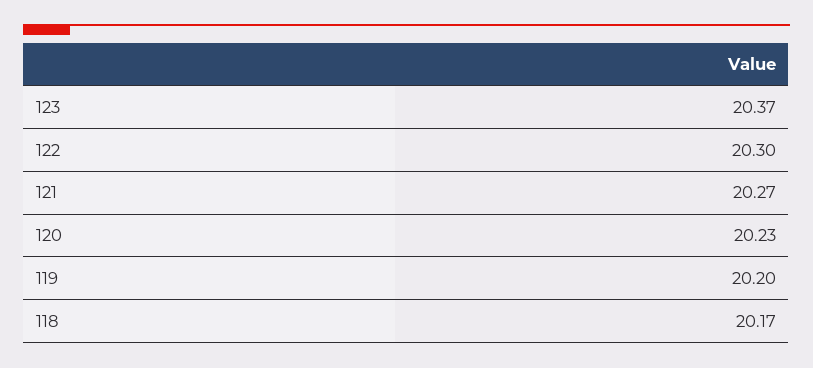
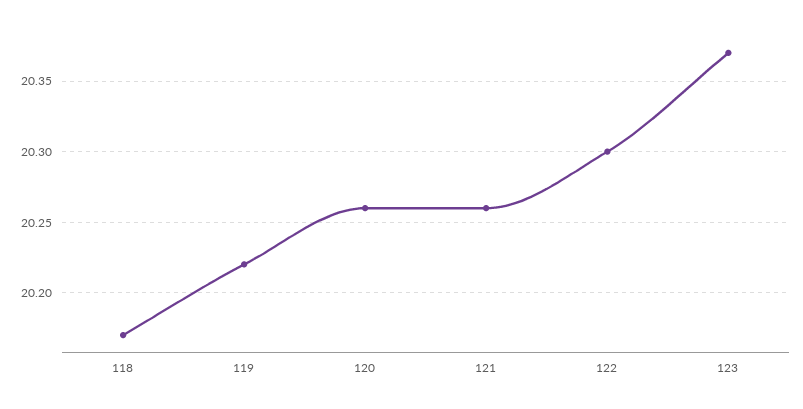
  {
    "123": 20.37,
    "122": 20.3,
-   "121": 20.27,
+   "121": 20.26,
-   "120": 20.23,
+   "120": 20.26,
-   "119": 20.2,
+   "119": 20.22,
    "118": 20.17
  }

